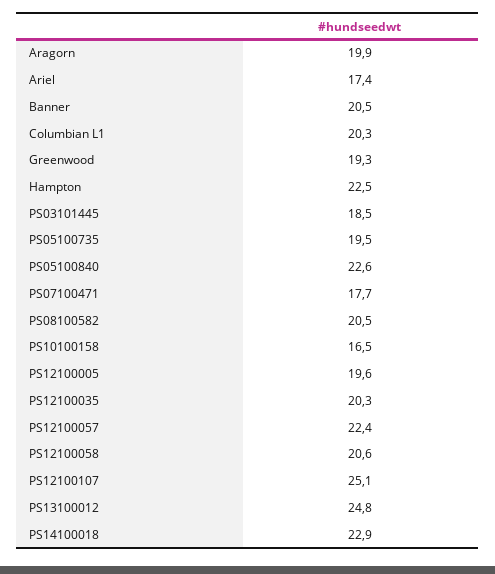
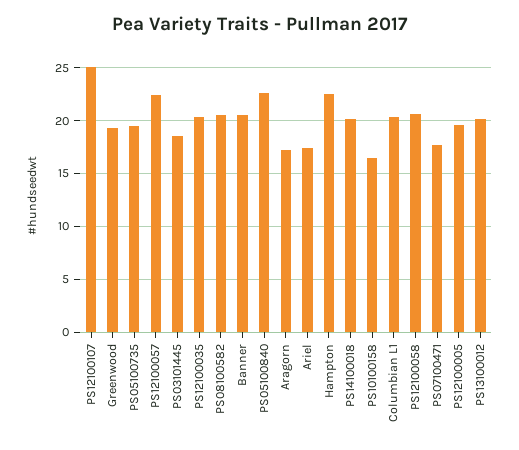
  {
-   "Aragorn": 19.9,
+   "Aragorn": 17,
    "Ariel": 17.4,
    "Banner": 20.5,
    "Columbian L1": 20.3,
    "Greenwood": 19.3,
    "Hampton": 22.5,
    "PS03101445": 18.5,
    "PS05100735": 19.5,
    "PS05100840": 22.6,
    "PS07100471": 17.7,
    "PS08100582": 20.5,
    "PS10100158": 16.5,
    "PS12100005": 19.6,
    "PS12100035": 20.3,
    "PS12100057": 22.4,
    "PS12100058": 20.6,
    "PS12100107": 25.1,
-   "PS13100012": 24.8,
+   "PS13100012": 20,
-   "PS14100018": 22.9
+   "PS14100018": 20
  }

